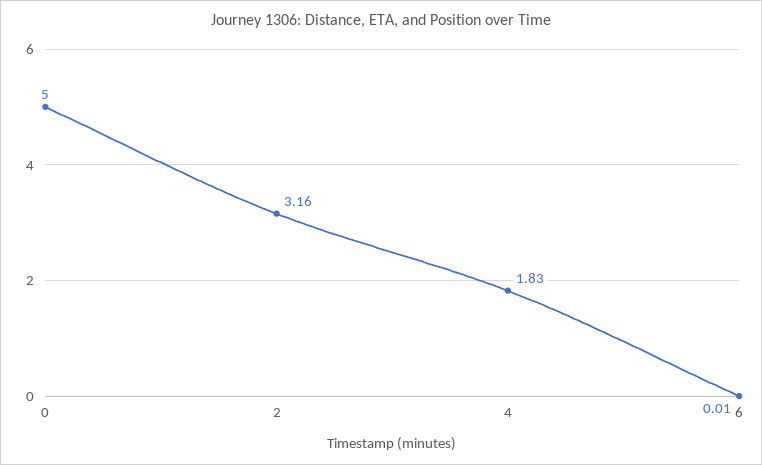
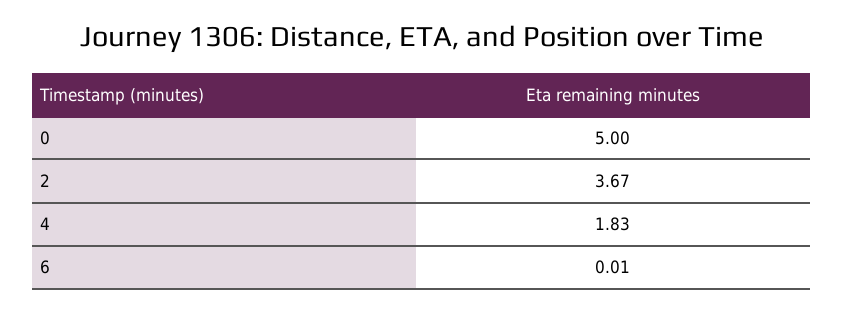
  {
    "0": 5,
-   "2": 3.16,
+   "2": 3.67,
    "4": 1.83,
    "6": 0.01
  }

